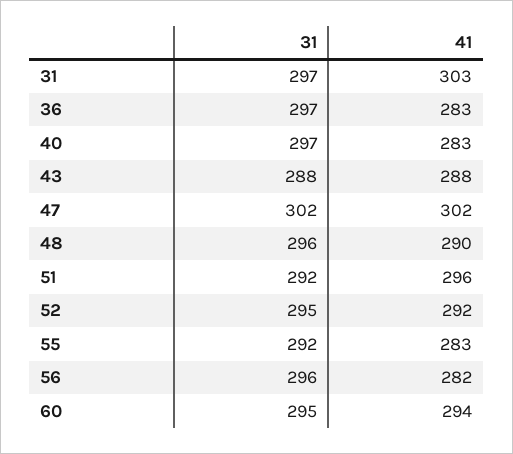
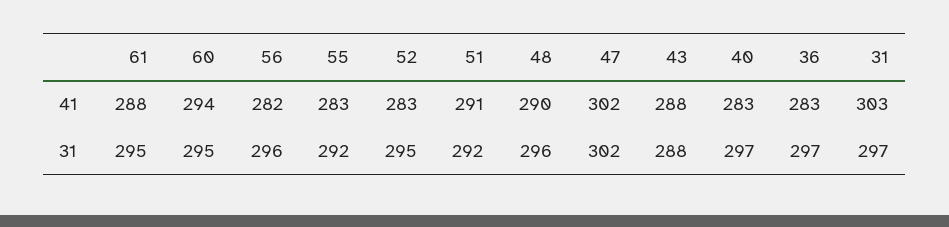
  {
    "31": {
      "31": 297,
      "36": 297,
      "40": 297,
      "43": 288,
      "47": 302,
      "48": 296,
      "51": 292,
      "52": 295,
      "55": 292,
      "56": 296,
-     "60": 295
+     "60": 295,
+     "61": 295
    },
    "41": {
      "31": 303,
      "36": 283,
      "40": 283,
      "43": 288,
      "47": 302,
      "48": 290,
-     "51": 296,
+     "51": 291,
-     "52": 292,
+     "52": 283,
      "55": 283,
      "56": 282,
-     "60": 294
+     "60": 294,
+     "61": 288
    }
  }

